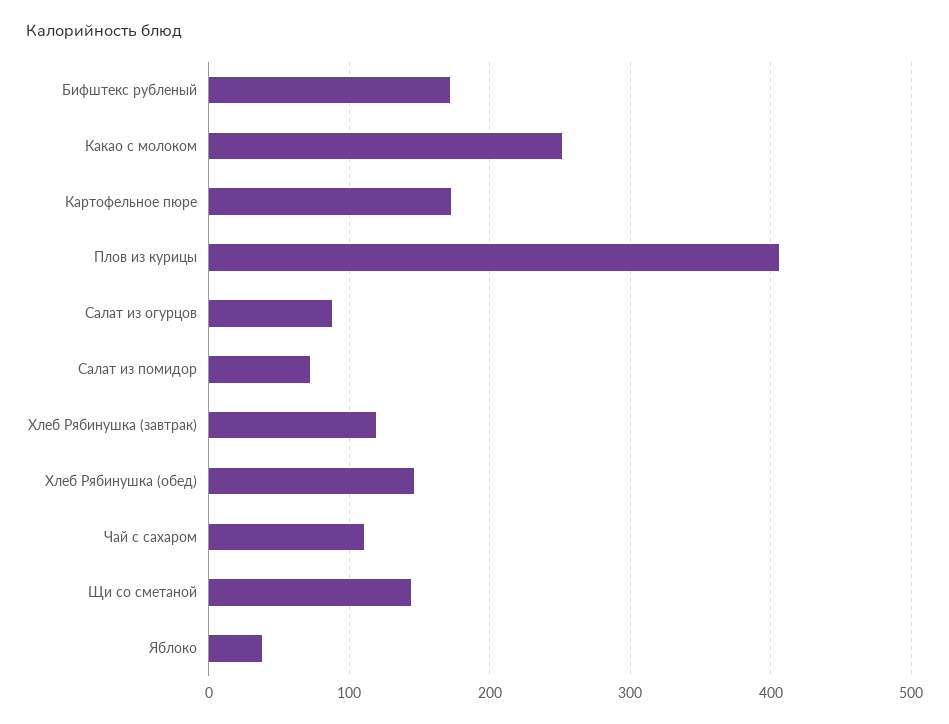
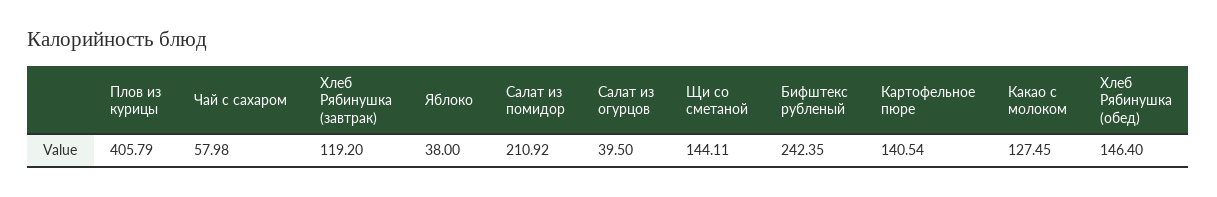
  {
-   "Бифштекс рубленый": 170,
+   "Бифштекс рубленый": 242.35,
-   "Какао с молоком": 250,
+   "Какао с молоком": 127.45,
-   "Картофельное пюре": 170,
+   "Картофельное пюре": 140.54,
    "Плов из курицы": 405.79,
-   "Салат из огурцов": 90,
+   "Салат из огурцов": 39.5,
-   "Салат из помидор": 70,
+   "Салат из помидор": 210.92,
    "Хлеб Рябинушка (завтрак)": 119.2,
    "Хлеб Рябинушка (обед)": 146.4,
-   "Чай с сахаром": 110,
+   "Чай с сахаром": 57.98,
    "Щи со сметаной": 144.11,
    "Яблоко": 38
  }

